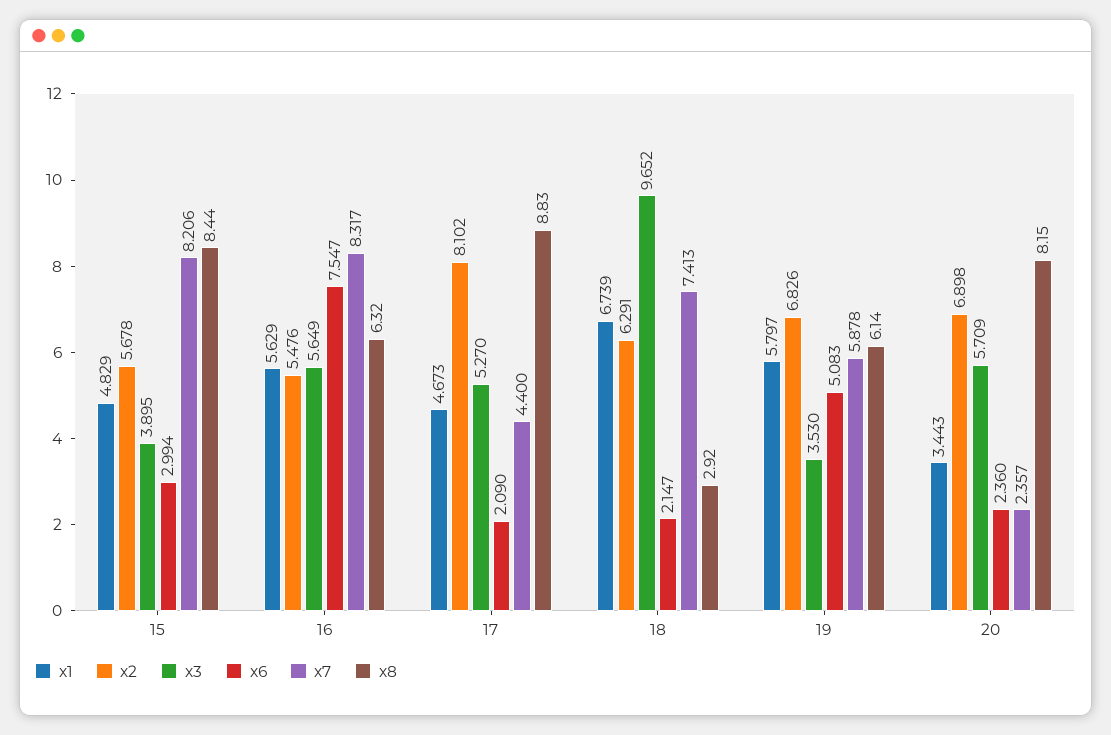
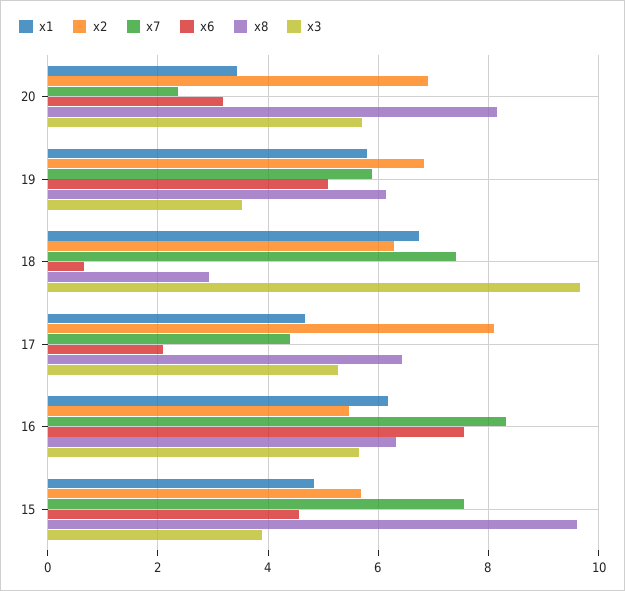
  {
    "x1": {
      "15": 4.829,
-     "16": 5.629,
+     "16": 6.2,
      "17": 4.673,
      "18": 6.739,
      "19": 5.797,
      "20": 3.443
    },
    "x2": {
      "15": 5.678,
      "16": 5.476,
      "17": 8.102,
      "18": 6.291,
      "19": 6.826,
      "20": 6.898
    },
    "x3": {
      "15": 3.895,
      "16": 5.649,
      "17": 5.27,
      "18": 9.652,
      "19": 3.53,
      "20": 5.709
    },
    "x6": {
-     "15": 2.994,
+     "15": 4.6,
      "16": 7.547,
      "17": 2.09,
-     "18": 2.147,
+     "18": 0.6,
      "19": 5.083,
-     "20": 2.36
+     "20": 3.2
    },
    "x7": {
-     "15": 8.206,
+     "15": 7.6,
      "16": 8.317,
      "17": 4.4,
      "18": 7.413,
      "19": 5.878,
      "20": 2.357
    },
    "x8": {
-     "15": 8.44,
+     "15": 9.6,
      "16": 6.32,
-     "17": 8.83,
+     "17": 6.4,
      "18": 2.92,
      "19": 6.14,
      "20": 8.15
    }
  }

